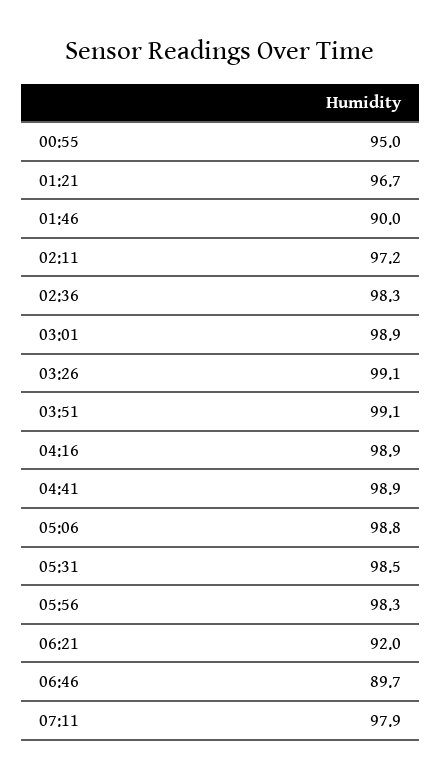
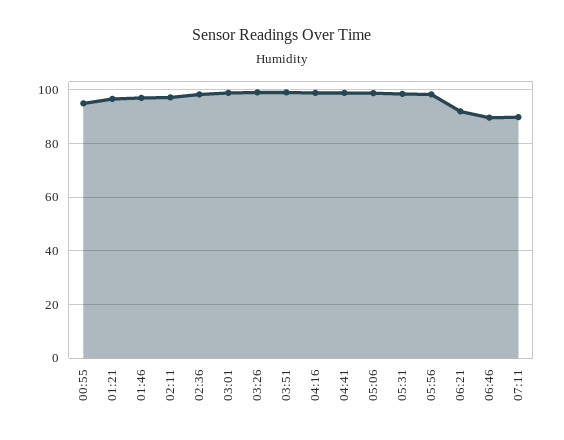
  {
    "00:55": 95,
    "01:21": 96.7,
-   "01:46": 90,
+   "01:46": 97.5,
    "02:11": 97.2,
    "02:36": 98.3,
    "03:01": 98.9,
    "03:26": 99.1,
    "03:51": 99.1,
    "04:16": 98.9,
    "04:41": 98.9,
    "05:06": 98.8,
    "05:31": 98.5,
    "05:56": 98.3,
    "06:21": 92,
    "06:46": 89.7,
-   "07:11": 97.9
+   "07:11": 90
  }

